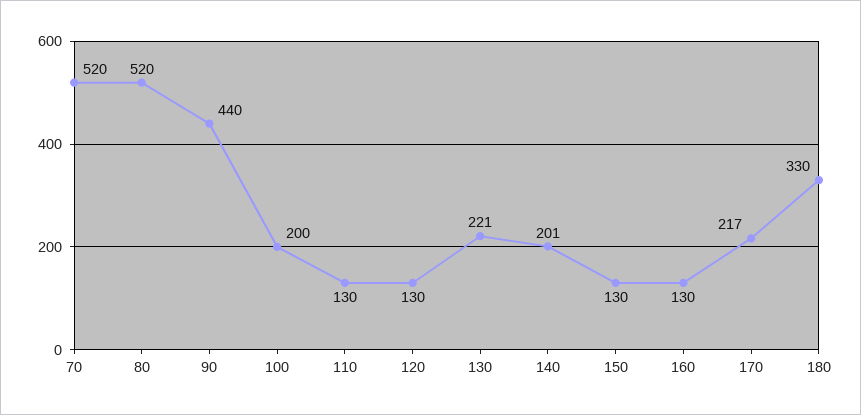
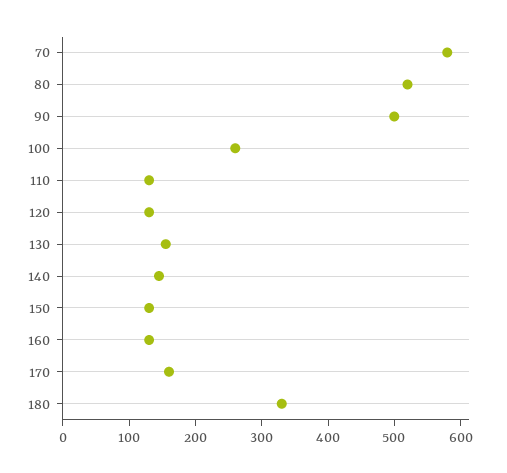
  {
-   "70": 520,
+   "70": 580,
    "80": 520,
-   "90": 440,
+   "90": 500,
-   "100": 200,
+   "100": 260,
    "110": 130,
    "120": 130,
-   "130": 221,
+   "130": 160,
-   "140": 201,
+   "140": 140,
    "150": 130,
    "160": 130,
-   "170": 217,
+   "170": 160,
    "180": 330
  }

